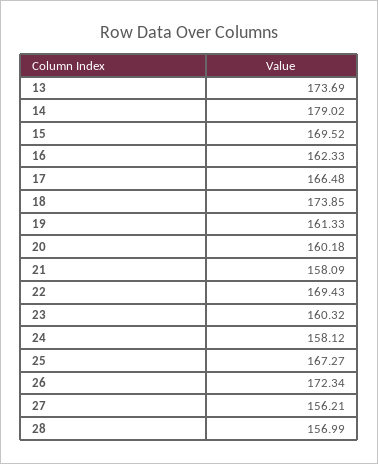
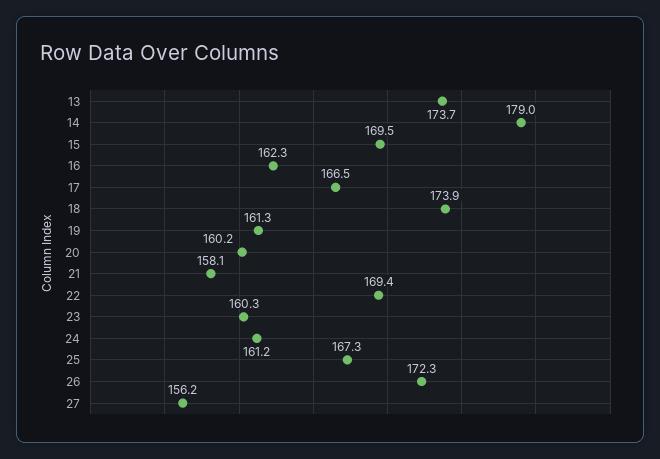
  {
    "13": 173.69,
    "14": 179.02,
    "15": 169.52,
    "16": 162.33,
    "17": 166.48,
    "18": 173.85,
    "19": 161.33,
    "20": 160.18,
    "21": 158.09,
    "22": 169.43,
    "23": 160.32,
-   "24": 158.12,
+   "24": 161.2,
    "25": 167.27,
    "26": 172.34,
-   "27": 156.21,
+   "27": 156.21
-   "28": 156.99
  }

